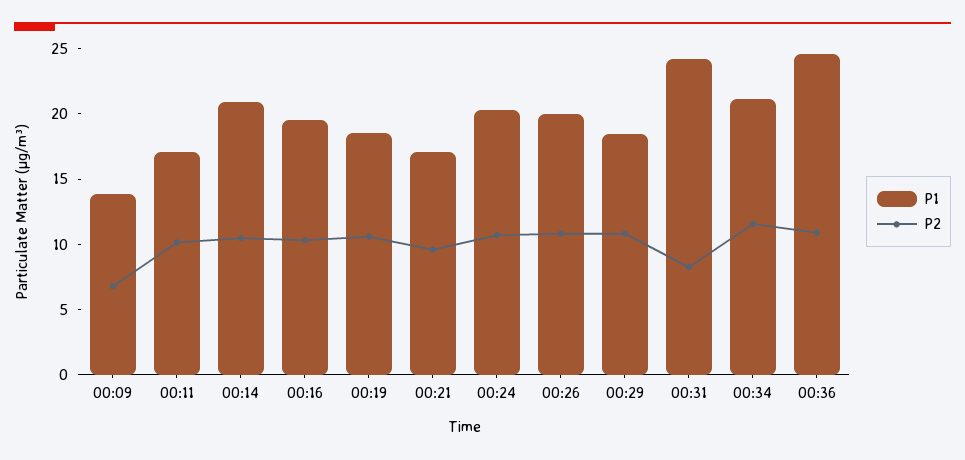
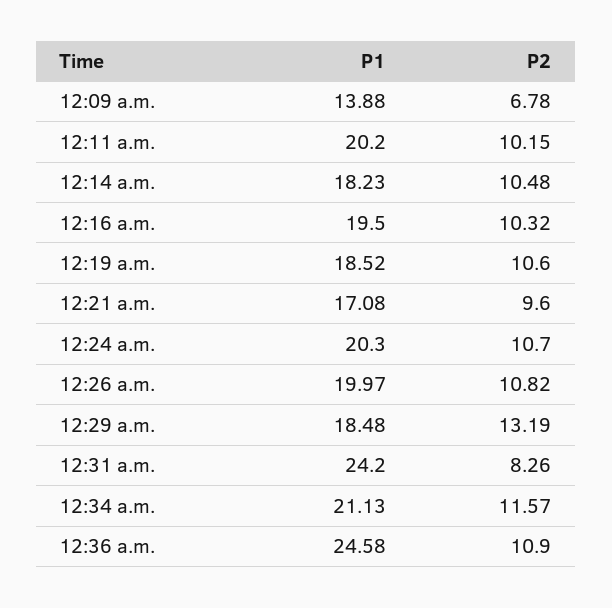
  {
    "P1": {
      "00:09": 13.88,
-     "00:11": 17,
+     "00:11": 20.2,
-     "00:14": 21,
+     "00:14": 18.23,
      "00:16": 19.5,
      "00:19": 18.52,
      "00:21": 17.08,
      "00:24": 20.3,
      "00:26": 19.97,
      "00:29": 18.48,
      "00:31": 24.2,
      "00:34": 21.13,
      "00:36": 24.58
    },
    "P2": {
      "00:09": 6.78,
      "00:11": 10.15,
      "00:14": 10.48,
      "00:16": 10.32,
      "00:19": 10.6,
      "00:21": 9.6,
      "00:24": 10.7,
      "00:26": 10.82,
-     "00:29": 11,
+     "00:29": 13.19,
      "00:31": 8.26,
      "00:34": 11.57,
      "00:36": 10.9
    }
  }

